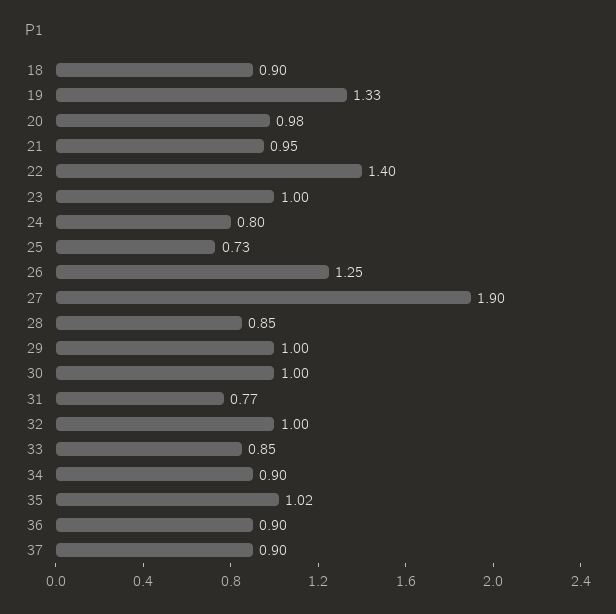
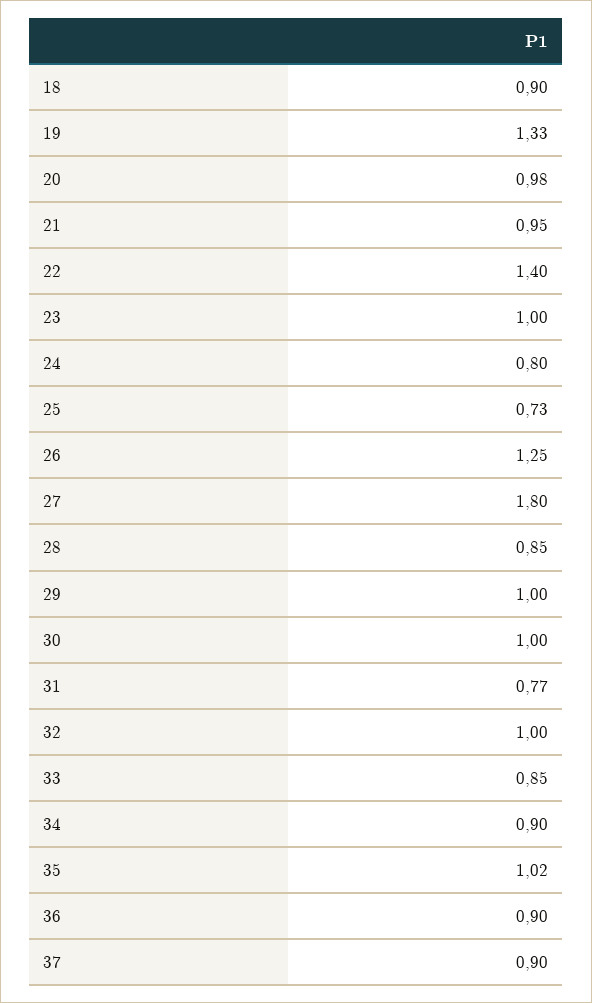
  {
    "18": 0.9,
    "19": 1.33,
    "20": 0.98,
    "21": 0.95,
    "22": 1.4,
    "23": 1,
    "24": 0.8,
    "25": 0.73,
    "26": 1.25,
-   "27": 1.9,
+   "27": 1.8,
    "28": 0.85,
    "29": 1,
    "30": 1,
    "31": 0.77,
    "32": 1,
    "33": 0.85,
    "34": 0.9,
    "35": 1.02,
    "36": 0.9,
    "37": 0.9
  }

